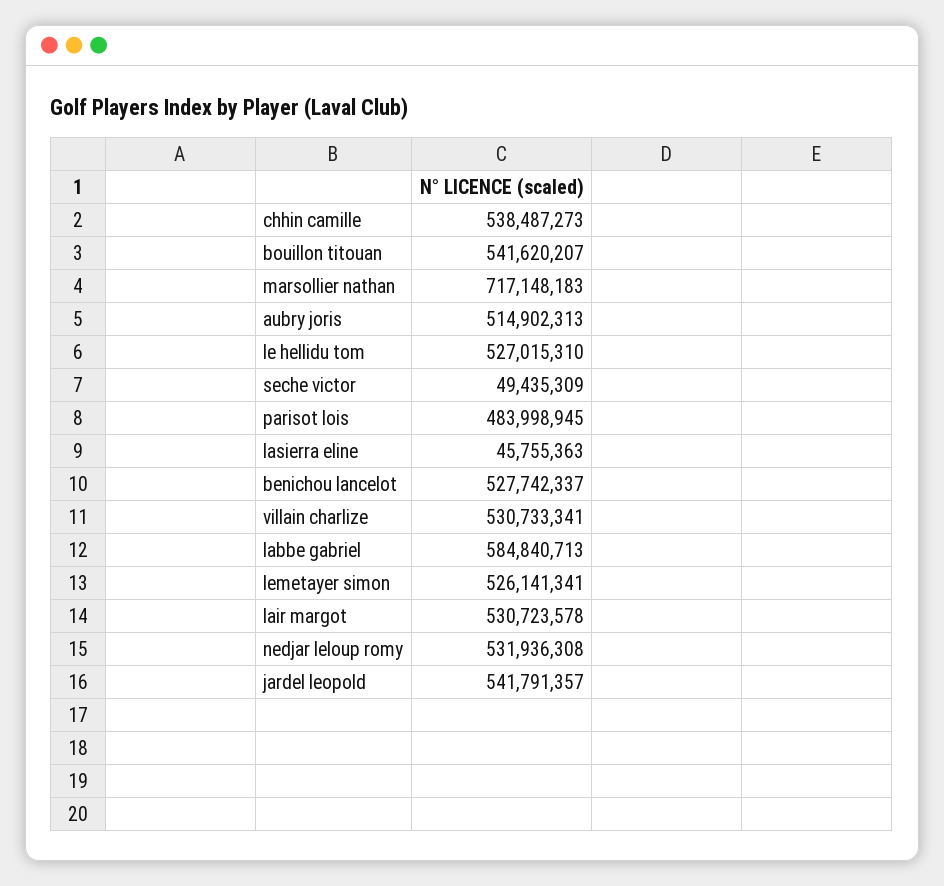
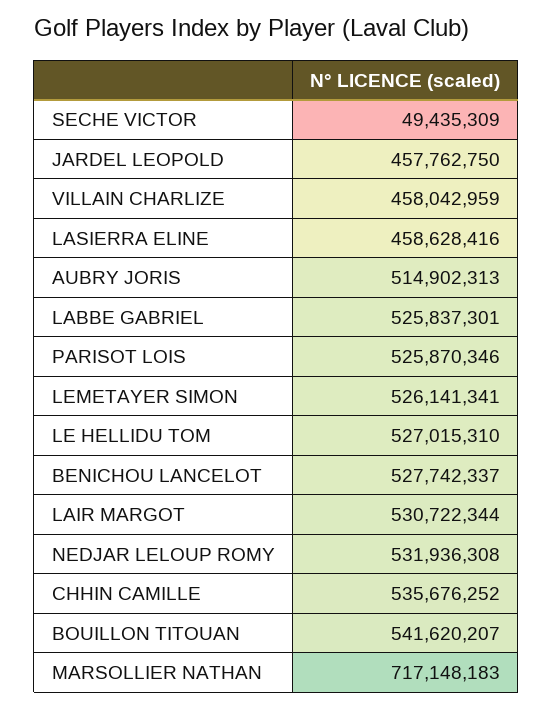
  {
-   "chhin camille": 538487273,
+   "chhin camille": 535676252,
    "bouillon titouan": 541620207,
    "marsollier nathan": 717148183,
    "aubry joris": 514902313,
    "le hellidu tom": 527015310,
    "seche victor": 49435309,
-   "parisot lois": 483998945,
+   "parisot lois": 525870346,
-   "lasierra eline": 45755363,
+   "lasierra eline": 458628416,
    "benichou lancelot": 527742337,
-   "villain charlize": 530733341,
+   "villain charlize": 458042959,
-   "labbe gabriel": 584840713,
+   "labbe gabriel": 525837301,
    "lemetayer simon": 526141341,
-   "lair margot": 530723578,
+   "lair margot": 530722344,
    "nedjar leloup romy": 531936308,
-   "jardel leopold": 541791357
+   "jardel leopold": 457762750
  }

